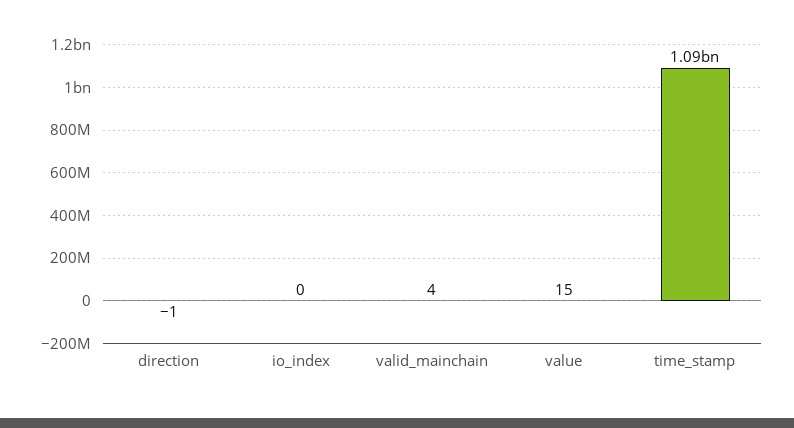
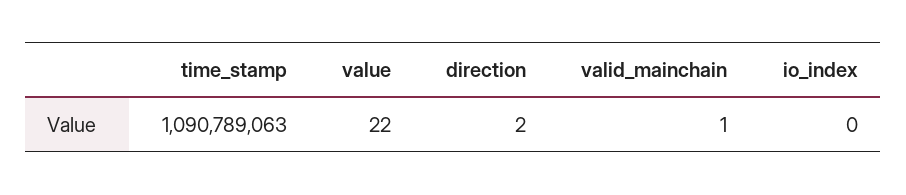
  {
-   "direction": -1,
+   "direction": 2,
    "io_index": 0,
-   "valid_mainchain": 4,
+   "valid_mainchain": 1,
-   "value": 15,
+   "value": 22,
    "time_stamp": 1090789063
  }

